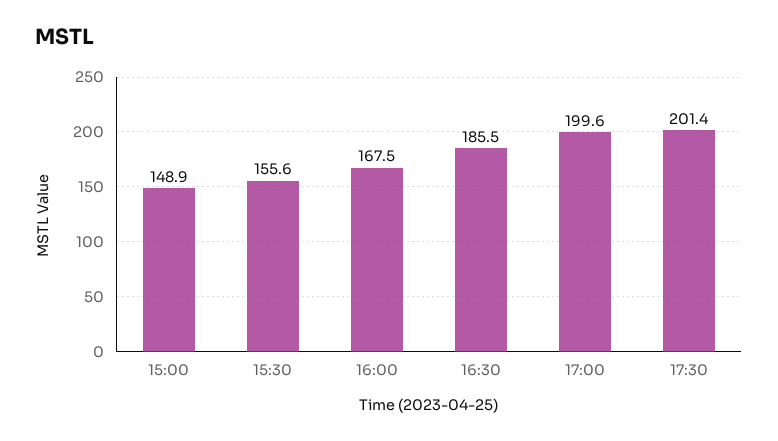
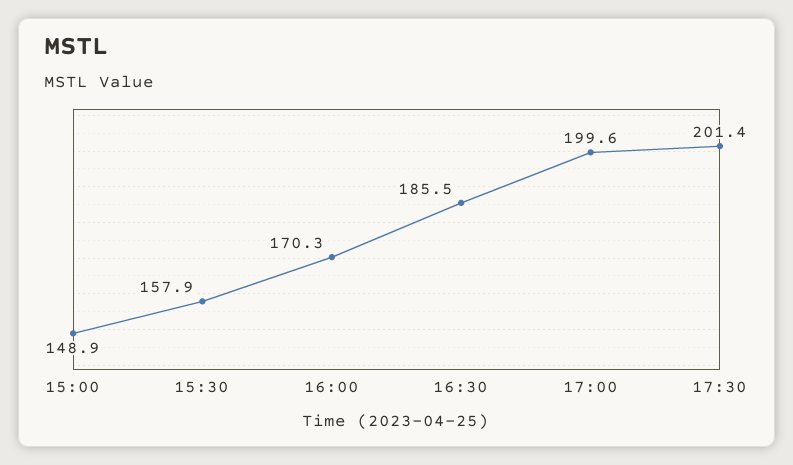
  {
    "15:00": 148.9,
-   "15:30": 155.6,
+   "15:30": 157.9,
-   "16:00": 167.5,
+   "16:00": 170.3,
    "16:30": 185.5,
    "17:00": 199.6,
    "17:30": 201.4
  }

